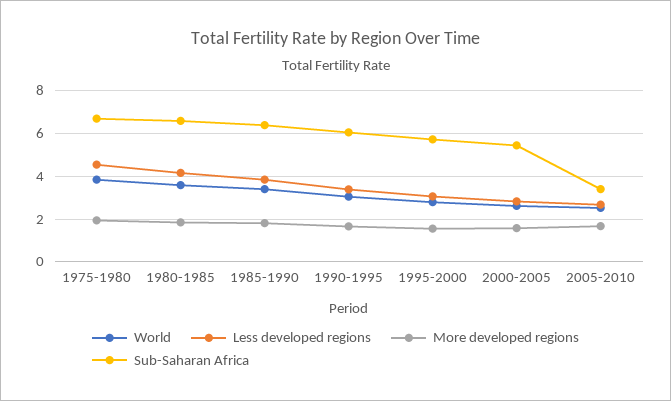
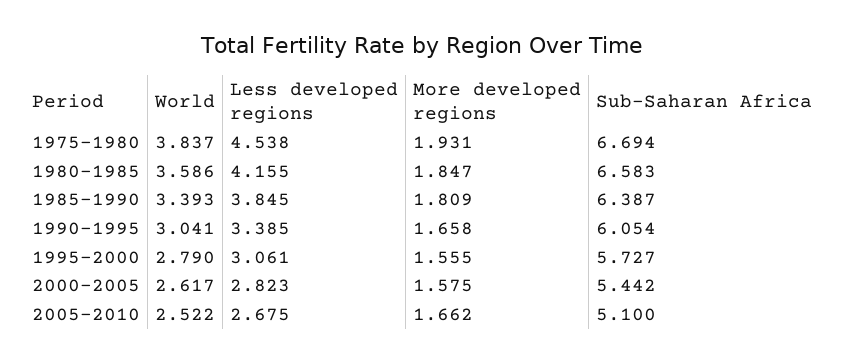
  {
    "World": {
      "1975-1980": 3.837,
      "1980-1985": 3.586,
      "1985-1990": 3.393,
      "1990-1995": 3.041,
      "1995-2000": 2.79,
      "2000-2005": 2.617,
      "2005-2010": 2.522
    },
    "Less developed regions": {
      "1975-1980": 4.538,
      "1980-1985": 4.155,
      "1985-1990": 3.845,
      "1990-1995": 3.385,
      "1995-2000": 3.061,
      "2000-2005": 2.823,
      "2005-2010": 2.675
    },
    "More developed regions": {
      "1975-1980": 1.931,
      "1980-1985": 1.847,
      "1985-1990": 1.809,
      "1990-1995": 1.658,
      "1995-2000": 1.555,
      "2000-2005": 1.575,
      "2005-2010": 1.662
    },
    "Sub-Saharan Africa": {
      "1975-1980": 6.694,
      "1980-1985": 6.583,
      "1985-1990": 6.387,
      "1990-1995": 6.054,
      "1995-2000": 5.727,
      "2000-2005": 5.442,
-     "2005-2010": 3.5
+     "2005-2010": 5.1
    }
  }

